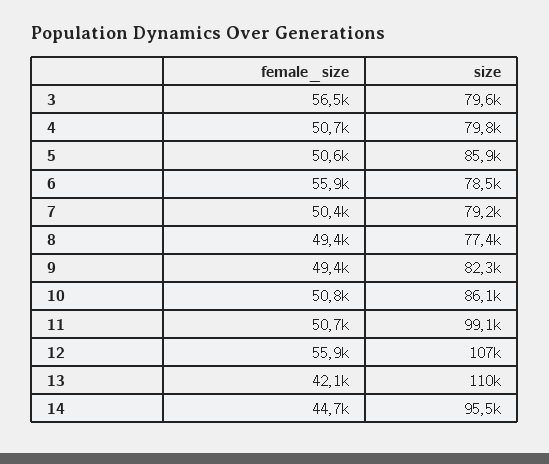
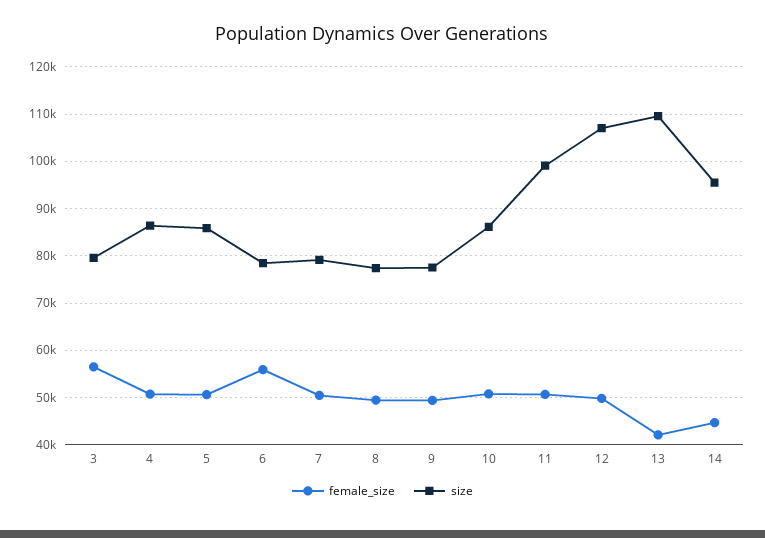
  {
    "female_size": {
      "3": 56500,
      "4": 50700,
      "5": 50600,
      "6": 55900,
      "7": 50400,
      "8": 49400,
      "9": 49400,
      "10": 50800,
      "11": 50700,
-     "12": 55900,
+     "12": 50000,
      "13": 42100,
      "14": 44700
    },
    "size": {
      "3": 79600,
-     "4": 79800,
+     "4": 86000,
      "5": 85900,
      "6": 78500,
      "7": 79200,
      "8": 77400,
-     "9": 82300,
+     "9": 78000,
      "10": 86100,
      "11": 99100,
      "12": 107000,
      "13": 110000,
      "14": 95500
    }
  }

